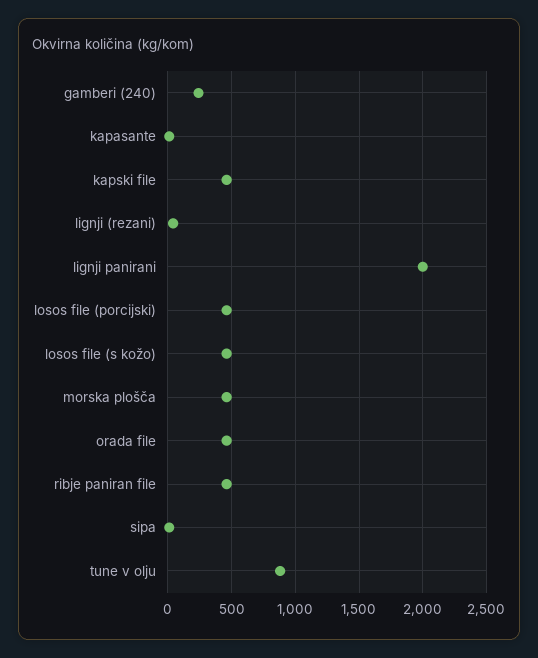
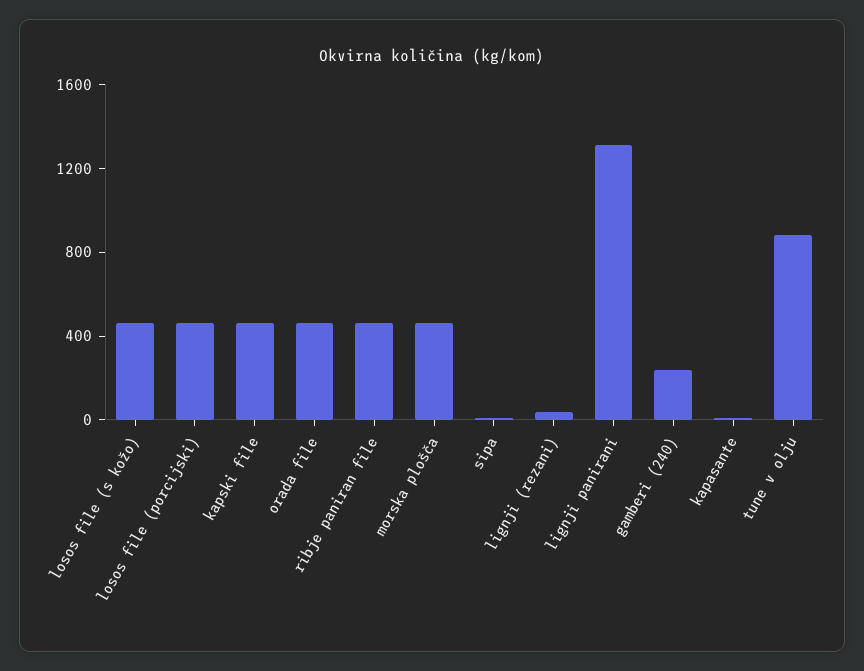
  {
    "gamberi (240)": 250,
    "kapasante": 0,
    "kapski file": 450,
    "lignji (rezani)": 50,
-   "lignji panirani": 2000,
+   "lignji panirani": 1300,
    "losos file (porcijski)": 450,
    "losos file (s kožo)": 450,
    "morska plošča": 450,
    "orada file": 450,
    "ribje paniran file": 450,
    "sipa": 0,
    "tune v olju": 900
  }

